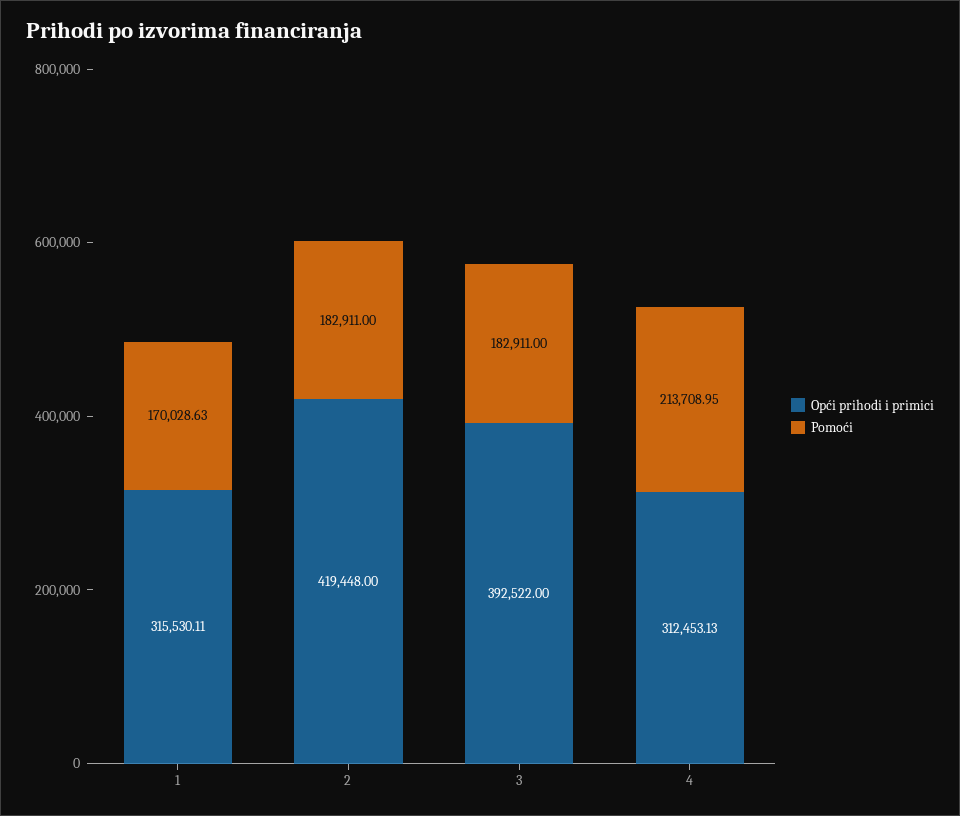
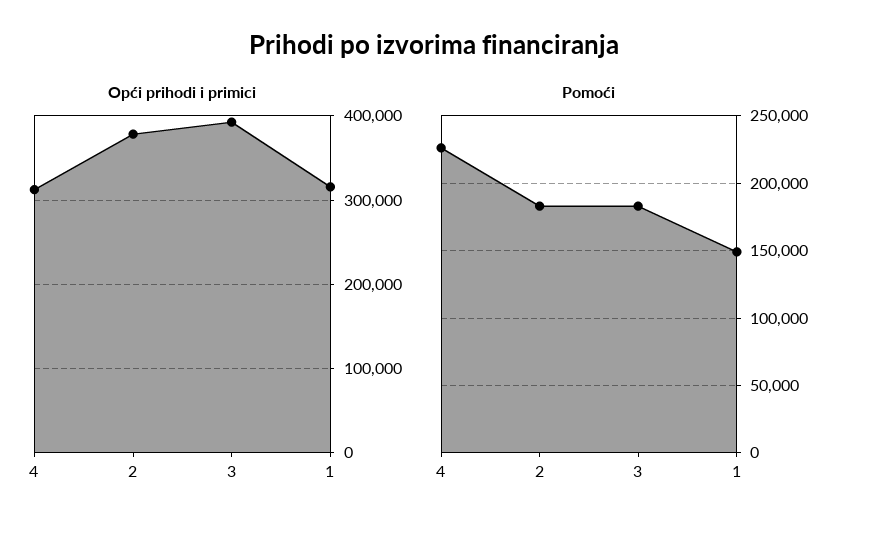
  {
    "Opći prihodi i primici": {
      "1": 315530.11,
-     "2": 419448,
+     "2": 380000,
      "3": 392522,
      "4": 312453.13
    },
    "Pomoći": {
-     "1": 170028.63,
+     "1": 150000,
      "2": 182911,
      "3": 182911,
-     "4": 213708.95
+     "4": 225000
    }
  }

